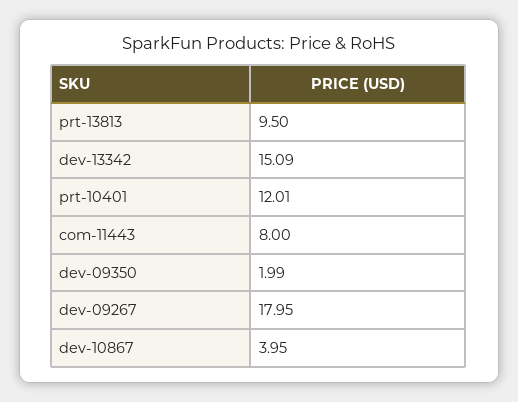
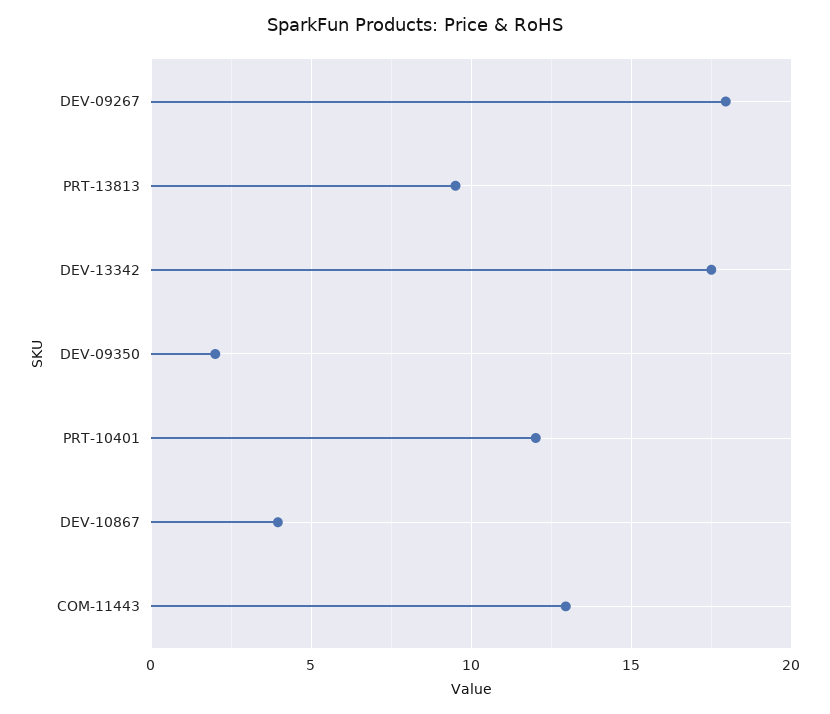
  {
    "prt-13813": 9.5,
-   "dev-13342": 15.09,
+   "dev-13342": 17.5,
    "prt-10401": 12.01,
-   "com-11443": 8,
+   "com-11443": 13,
    "dev-09350": 1.99,
    "dev-09267": 17.95,
    "dev-10867": 3.95
  }

